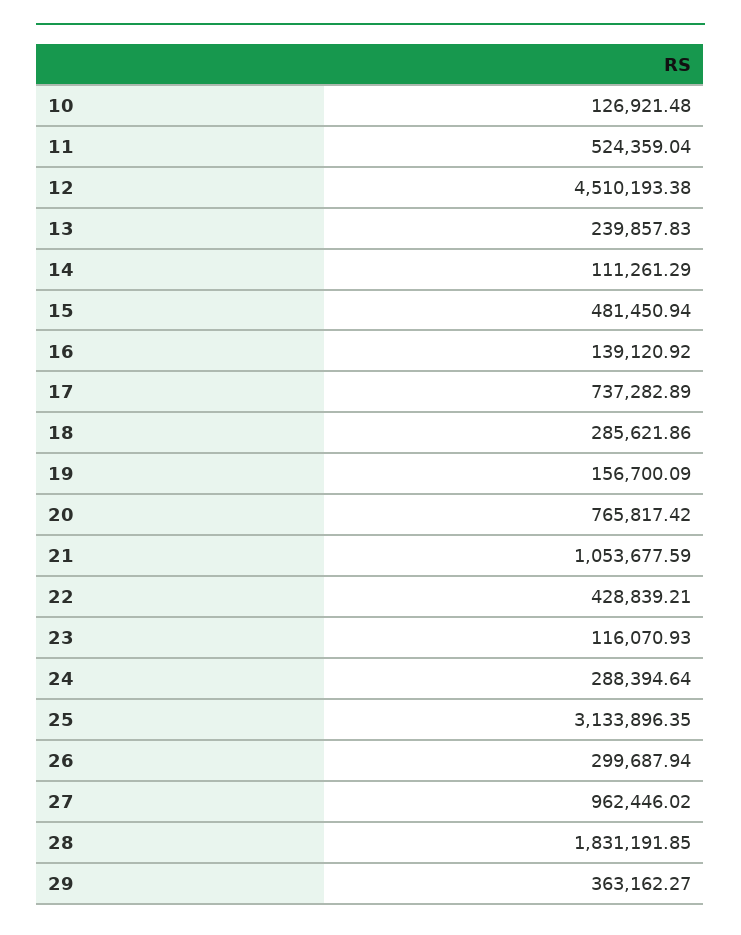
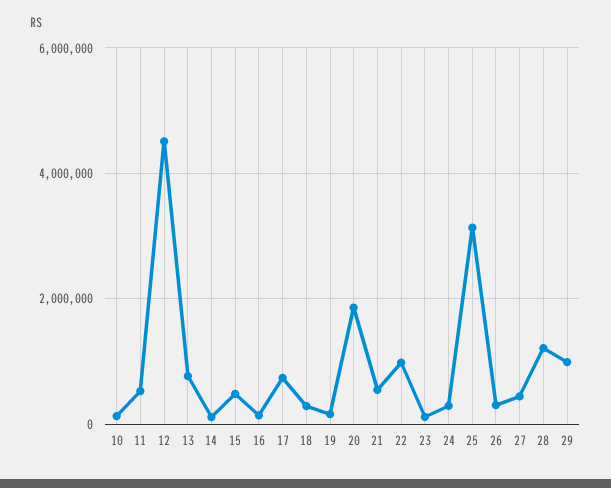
  {
    "10": 126921.48,
    "11": 524359.04,
    "12": 4510193.38,
-   "13": 239857.83,
+   "13": 800000,
    "14": 111261.29,
    "15": 481450.94,
    "16": 139120.92,
    "17": 737282.89,
    "18": 285621.86,
    "19": 156700.09,
-   "20": 765817.42,
+   "20": 1800000,
-   "21": 1053677.59,
+   "21": 600000,
-   "22": 428839.21,
+   "22": 1000000,
    "23": 116070.93,
    "24": 288394.64,
    "25": 3133896.35,
    "26": 299687.94,
-   "27": 962446.02,
+   "27": 400000,
-   "28": 1831191.85,
+   "28": 1200000,
-   "29": 363162.27
+   "29": 1000000
  }

